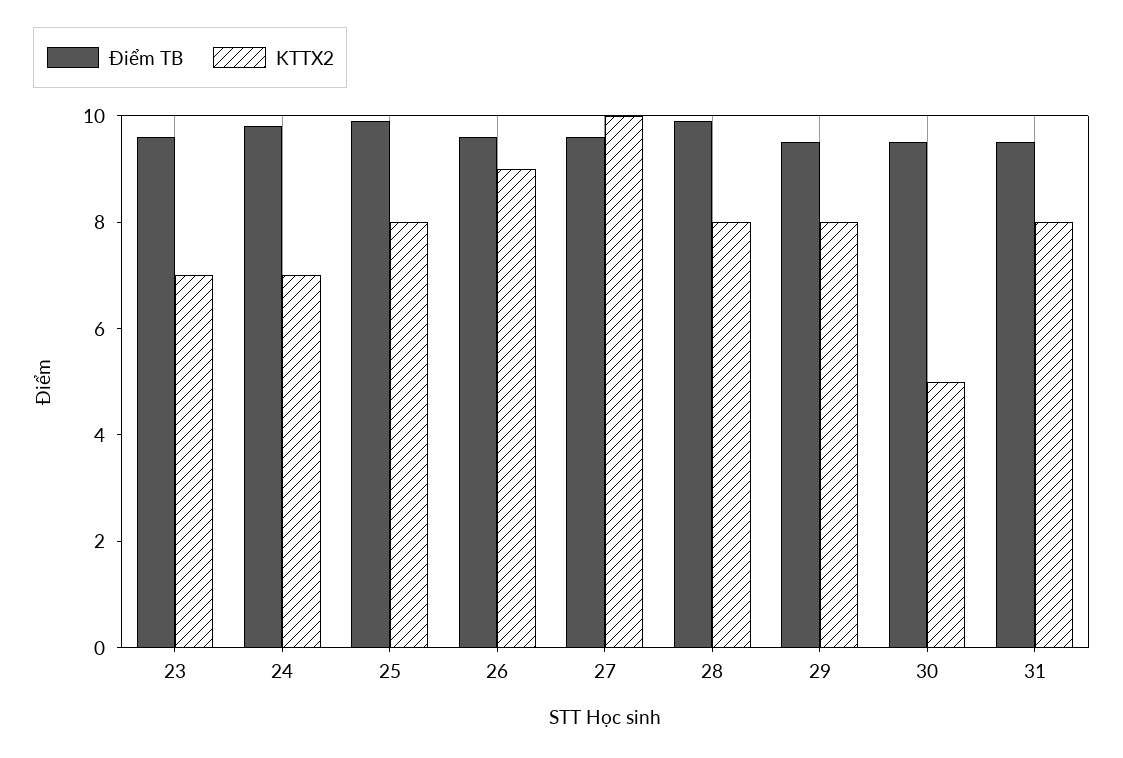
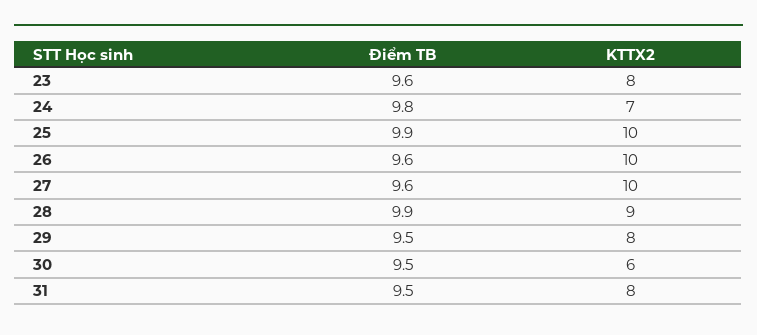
  {
    "Điểm TB": {
      "23": 9.6,
      "24": 9.8,
      "25": 9.9,
      "26": 9.6,
      "27": 9.6,
      "28": 9.9,
      "29": 9.5,
      "30": 9.5,
      "31": 9.5
    },
    "KTTX2": {
-     "23": 7,
+     "23": 8,
      "24": 7,
-     "25": 8,
+     "25": 10,
-     "26": 9,
+     "26": 10,
      "27": 10,
-     "28": 8,
+     "28": 9,
      "29": 8,
-     "30": 5,
+     "30": 6,
      "31": 8
    }
  }

